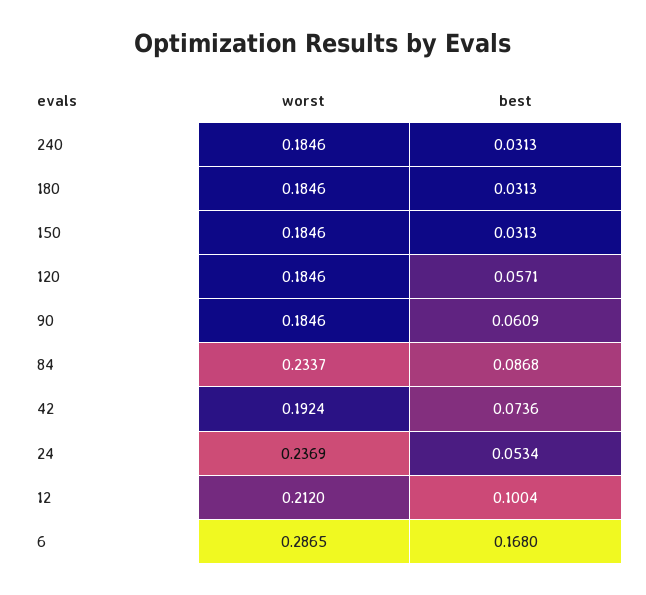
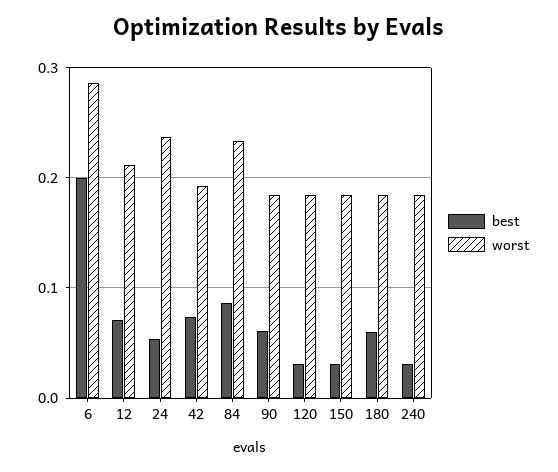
  {
    "worst": {
      "240": 0.1846,
      "180": 0.1846,
      "150": 0.1846,
      "120": 0.1846,
      "90": 0.1846,
      "84": 0.2337,
      "42": 0.1924,
      "24": 0.2369,
      "12": 0.212,
      "6": 0.2865
    },
    "best": {
      "240": 0.0313,
-     "180": 0.0313,
+     "180": 0.06,
      "150": 0.0313,
-     "120": 0.0571,
+     "120": 0.03,
      "90": 0.0609,
      "84": 0.0868,
      "42": 0.0736,
      "24": 0.0534,
-     "12": 0.1004,
+     "12": 0.07,
-     "6": 0.168
+     "6": 0.2
    }
  }

